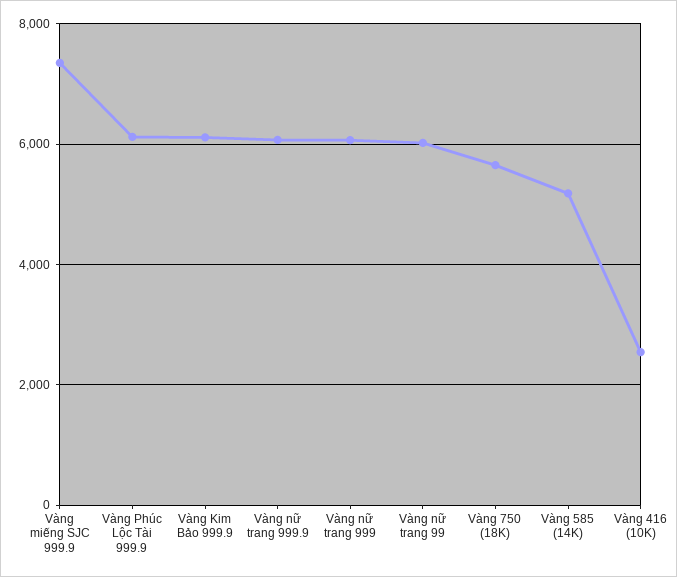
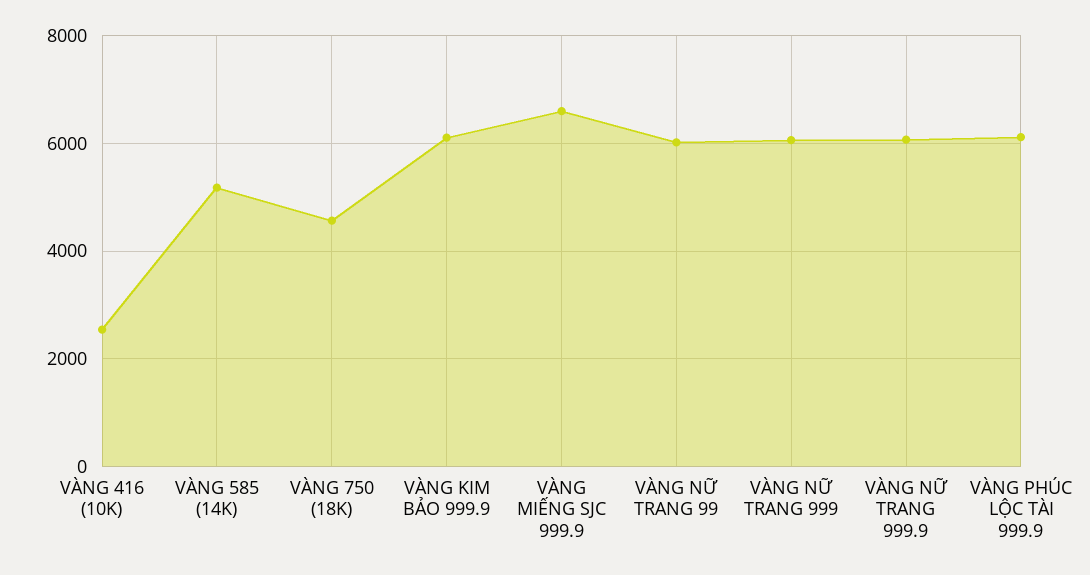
  {
-   "Vàng miếng SJC 999.9": 7400,
+   "Vàng miếng SJC 999.9": 6600,
    "Vàng Phúc Lộc Tài 999.9": 6200,
    "Vàng Kim Bảo 999.9": 6200,
    "Vàng nữ trang 999.9": 6000,
    "Vàng nữ trang 999": 6000,
    "Vàng nữ trang 99": 6000,
-   "Vàng 750 (18K)": 5600,
+   "Vàng 750 (18K)": 4600,
    "Vàng 585 (14K)": 5200,
    "Vàng 416 (10K)": 2600
  }

